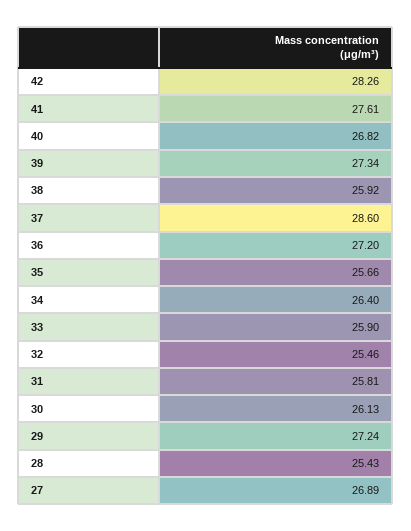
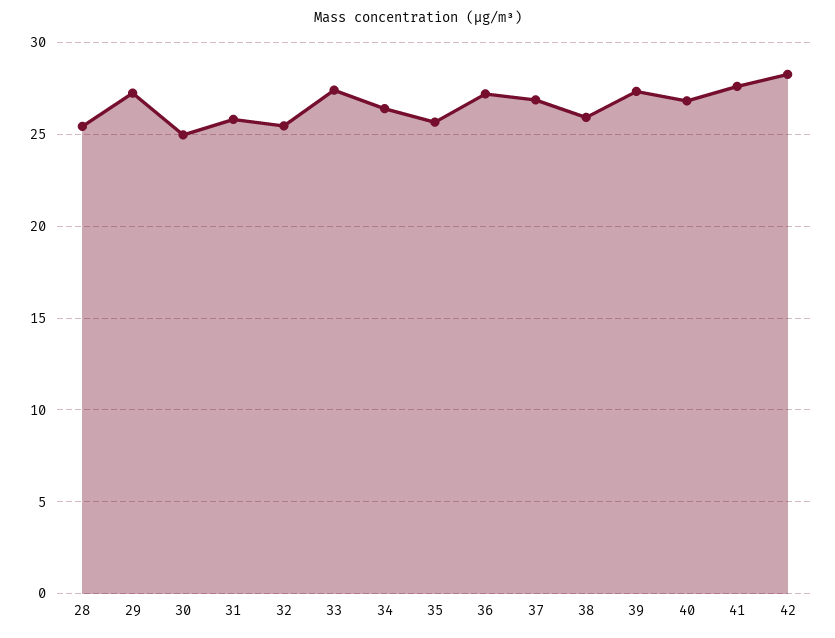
  {
    "42": 28.26,
    "41": 27.61,
    "40": 26.82,
    "39": 27.34,
    "38": 25.92,
-   "37": 28.6,
+   "37": 27,
    "36": 27.2,
    "35": 25.66,
    "34": 26.4,
-   "33": 25.9,
+   "33": 27.5,
    "32": 25.46,
    "31": 25.81,
-   "30": 26.13,
+   "30": 25,
    "29": 27.24,
-   "28": 25.43,
+   "28": 25.43
-   "27": 26.89
  }

